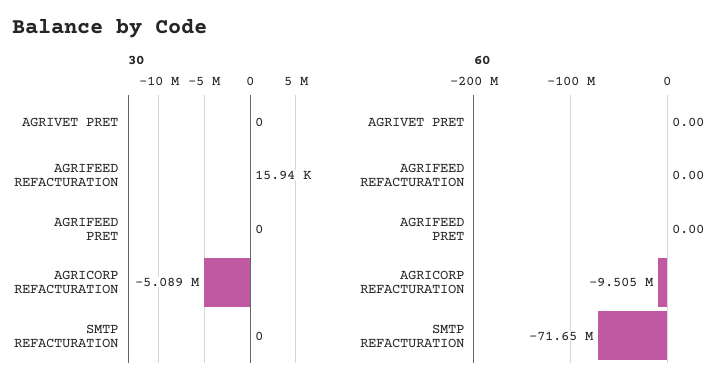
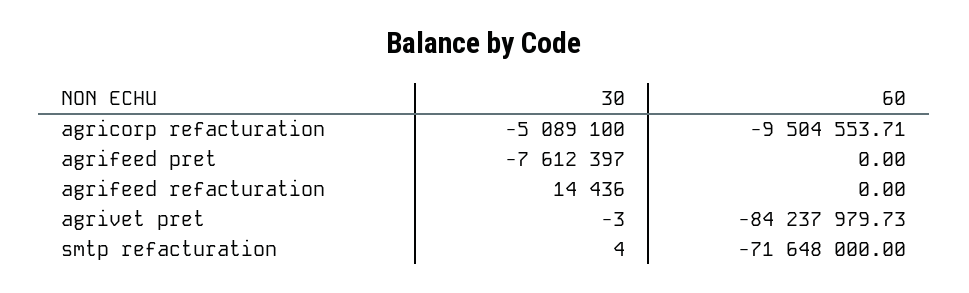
  {
    "30": {
-     "AGRIVET PRET": 0,
+     "AGRIVET PRET": -3,
-     "AGRIFEED REFACTURATION": 15940,
+     "AGRIFEED REFACTURATION": 14436,
-     "AGRIFEED PRET": 0,
+     "AGRIFEED PRET": -7612397,
      "AGRICORP REFACTURATION": -5089100,
-     "SMTP REFACTURATION": 0
+     "SMTP REFACTURATION": 4
    },
    "60": {
-     "AGRIVET PRET": 0,
+     "AGRIVET PRET": -84237979.73,
      "AGRIFEED REFACTURATION": 0,
      "AGRIFEED PRET": 0,
      "AGRICORP REFACTURATION": -9504553.71,
      "SMTP REFACTURATION": -71648000
    }
  }

